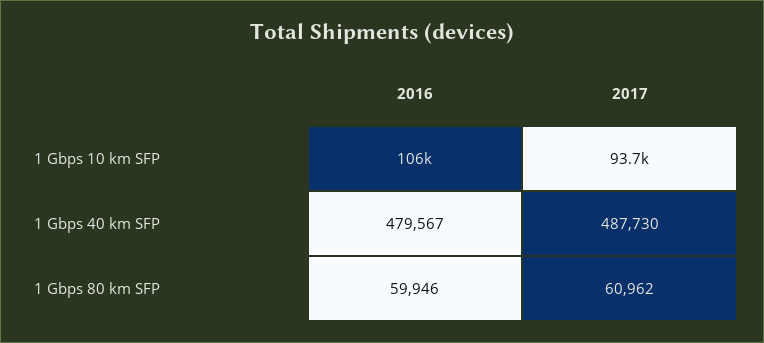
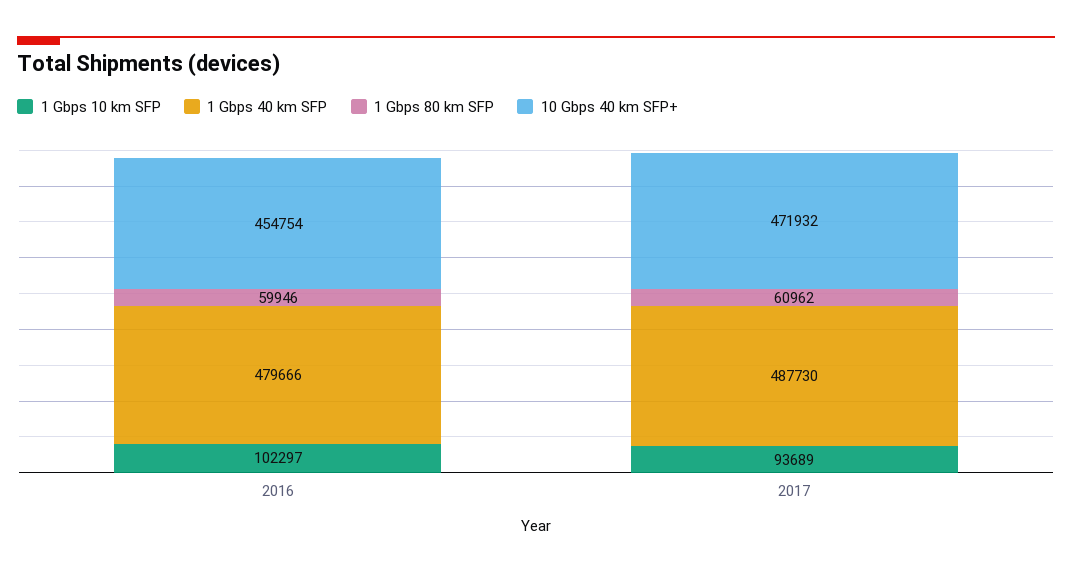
  {
    "1 Gbps 10 km SFP": {
-     "2016": 106000,
+     "2016": 102297,
      "2017": 93689
    },
    "1 Gbps 40 km SFP": {
-     "2016": 479567,
+     "2016": 479666,
      "2017": 487730
    },
    "1 Gbps 80 km SFP": {
      "2016": 59946,
      "2017": 60962
-   }
+   },
+   "10 Gbps 40 km SFP+": {
+     "2016": 454754,
+     "2017": 471932
+   }
  }

